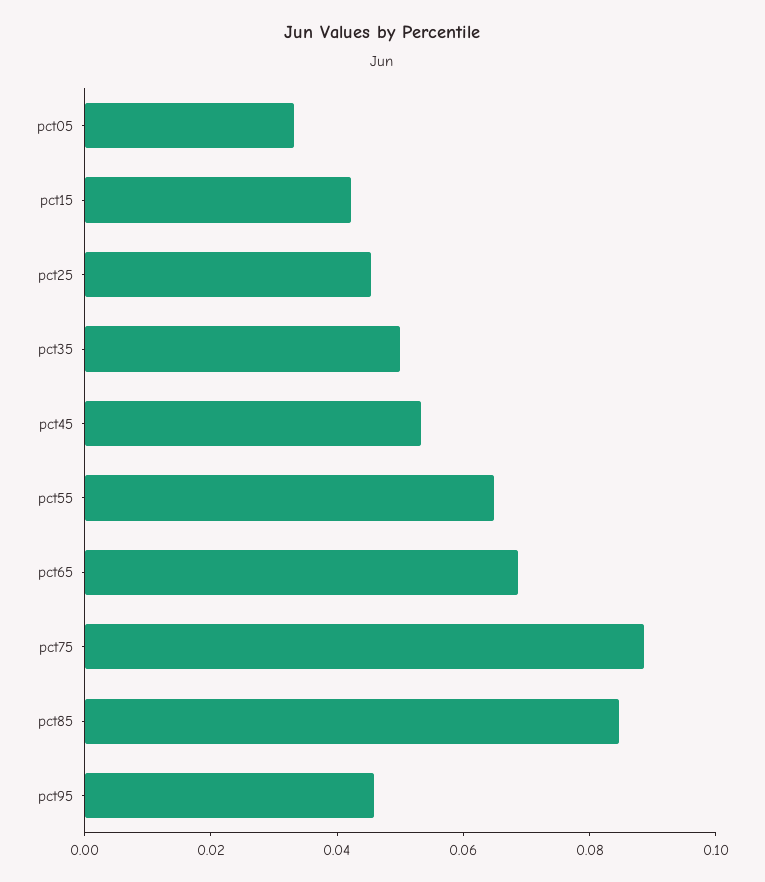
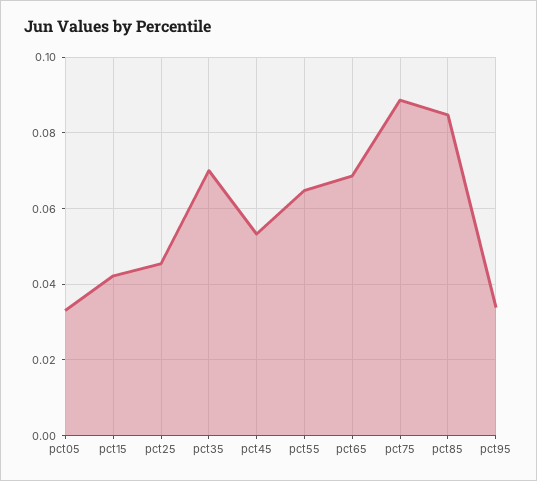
  {
    "pct05": 0.034,
    "pct15": 0.042,
    "pct25": 0.046,
-   "pct35": 0.05,
+   "pct35": 0.07,
    "pct45": 0.054,
    "pct55": 0.064,
    "pct65": 0.068,
    "pct75": 0.088,
    "pct85": 0.084,
-   "pct95": 0.045
+   "pct95": 0.034
  }

